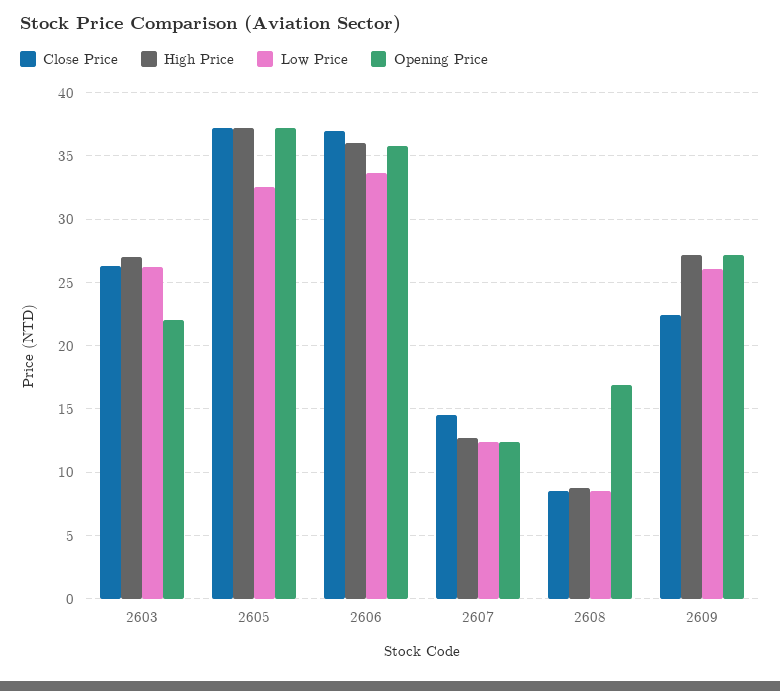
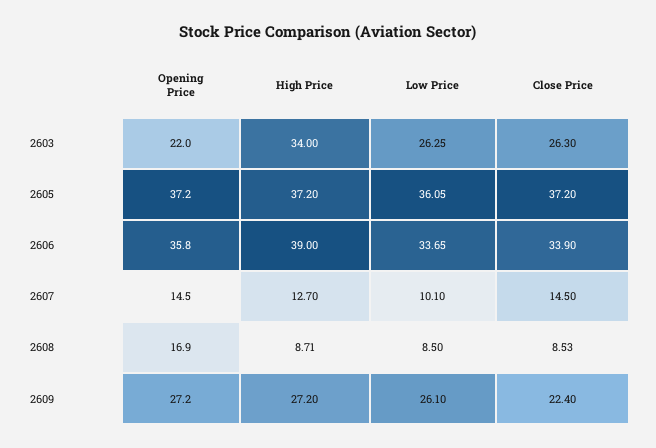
  {
    "Close Price": {
      "2603": 26.3,
      "2605": 37.2,
-     "2606": 37,
+     "2606": 33.9,
      "2607": 14.5,
      "2608": 8.53,
      "2609": 22.4
    },
    "High Price": {
-     "2603": 27,
+     "2603": 34,
      "2605": 37.2,
-     "2606": 36,
+     "2606": 39,
      "2607": 12.7,
      "2608": 8.71,
      "2609": 27.2
    },
    "Low Price": {
      "2603": 26.25,
-     "2605": 32.5,
+     "2605": 36.05,
      "2606": 33.65,
-     "2607": 12.5,
+     "2607": 10.1,
      "2608": 8.5,
      "2609": 26.1
    },
    "Opening Price": {
      "2603": 22,
      "2605": 37.2,
      "2606": 35.8,
-     "2607": 12.5,
+     "2607": 14.5,
      "2608": 16.9,
      "2609": 27.2
    }
  }

